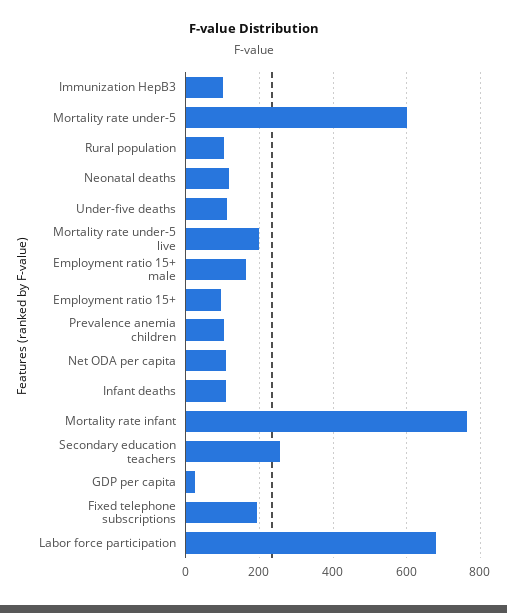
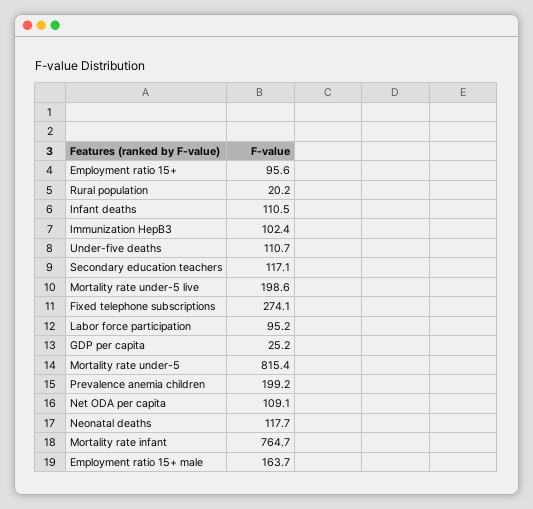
  {
    "Immunization HepB3": 102.4,
-   "Mortality rate under-5": 600,
+   "Mortality rate under-5": 815.4,
-   "Rural population": 100,
+   "Rural population": 20.2,
    "Neonatal deaths": 117.7,
    "Under-five deaths": 110.7,
    "Mortality rate under-5 live": 198.6,
    "Employment ratio 15+ male": 163.7,
    "Employment ratio 15+": 95.6,
-   "Prevalence anemia children": 100,
+   "Prevalence anemia children": 199.2,
    "Net ODA per capita": 109.1,
    "Infant deaths": 110.5,
    "Mortality rate infant": 764.7,
-   "Secondary education teachers": 260,
+   "Secondary education teachers": 117.1,
    "GDP per capita": 25.2,
-   "Fixed telephone subscriptions": 200,
+   "Fixed telephone subscriptions": 274.1,
-   "Labor force participation": 680
+   "Labor force participation": 95.2
  }

